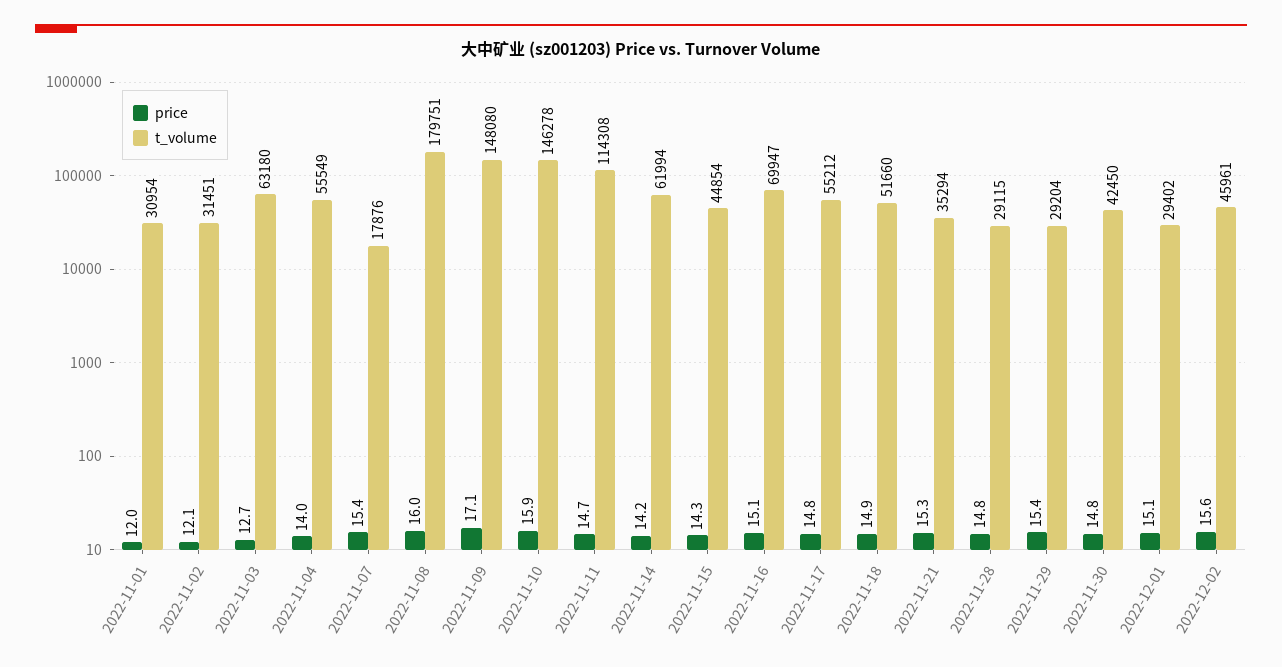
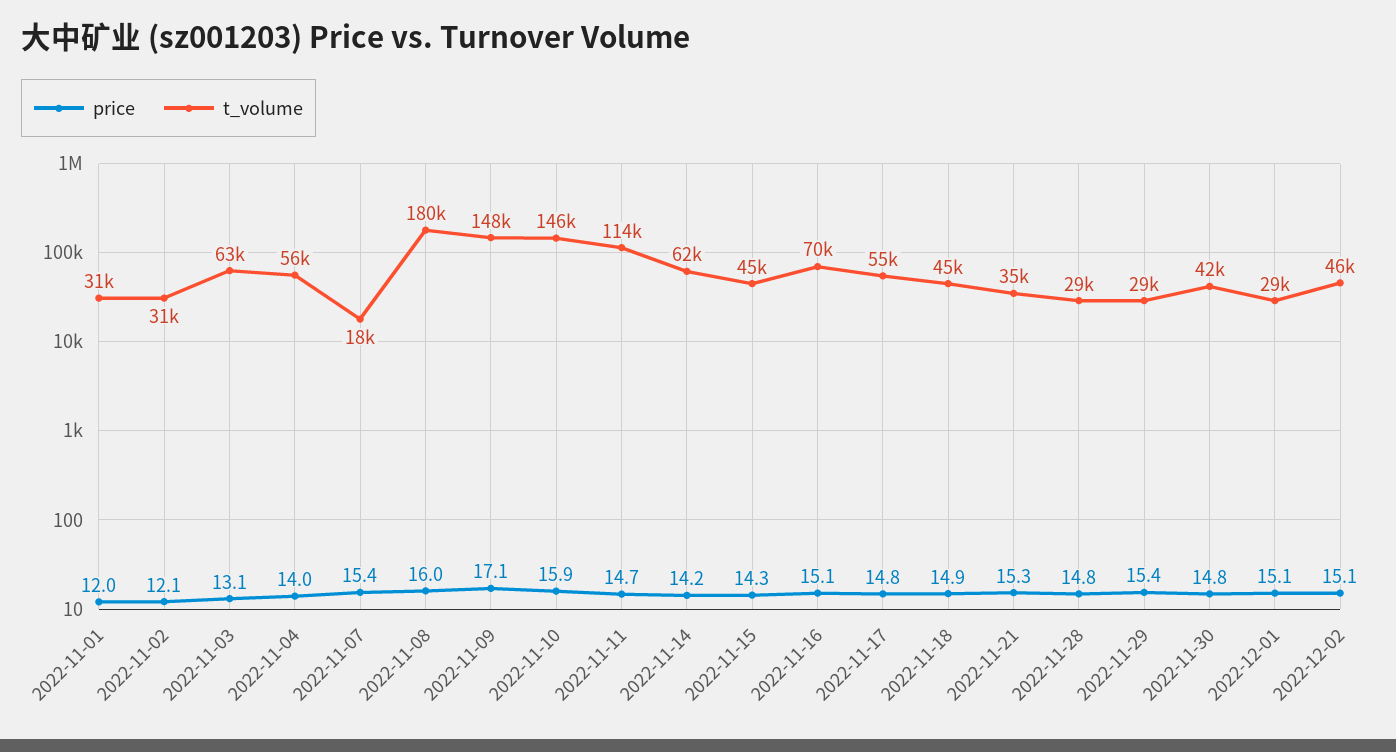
  {
    "price": {
      "2022-11-01": 12,
      "2022-11-02": 12.1,
-     "2022-11-03": 12.7,
+     "2022-11-03": 13.1,
      "2022-11-04": 14,
      "2022-11-07": 15.4,
      "2022-11-08": 16,
      "2022-11-09": 17.1,
      "2022-11-10": 15.9,
      "2022-11-11": 14.7,
      "2022-11-14": 14.2,
      "2022-11-15": 14.3,
      "2022-11-16": 15.1,
      "2022-11-17": 14.8,
      "2022-11-18": 14.9,
      "2022-11-21": 15.3,
      "2022-11-28": 14.8,
      "2022-11-29": 15.4,
      "2022-11-30": 14.8,
      "2022-12-01": 15.1,
-     "2022-12-02": 15.6
+     "2022-12-02": 15.1
    },
    "t_volume": {
      "2022-11-01": 30954,
      "2022-11-02": 31451,
      "2022-11-03": 63180,
      "2022-11-04": 55549,
      "2022-11-07": 17876,
      "2022-11-08": 179751,
      "2022-11-09": 148080,
      "2022-11-10": 146278,
      "2022-11-11": 114308,
      "2022-11-14": 61994,
      "2022-11-15": 44854,
      "2022-11-16": 69947,
      "2022-11-17": 55212,
-     "2022-11-18": 51660,
+     "2022-11-18": 45000,
      "2022-11-21": 35294,
      "2022-11-28": 29115,
      "2022-11-29": 29204,
      "2022-11-30": 42450,
      "2022-12-01": 29402,
      "2022-12-02": 45961
    }
  }

